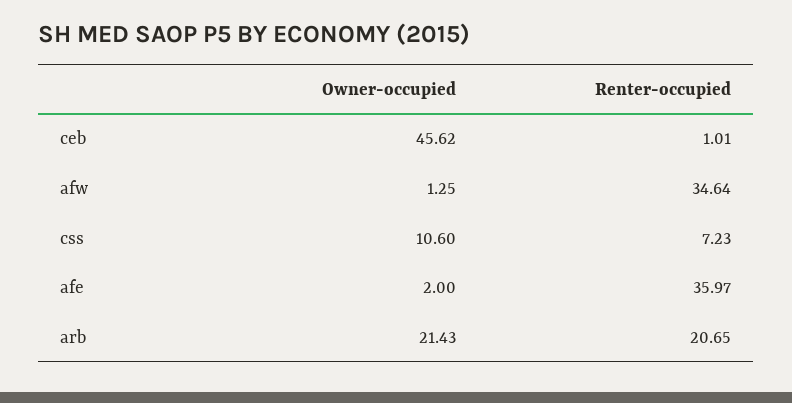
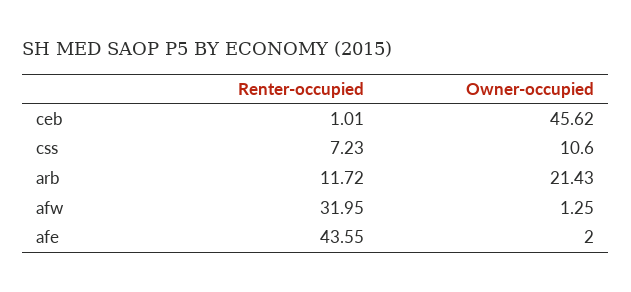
  {
    "Owner-occupied": {
      "ceb": 45.62,
      "afw": 1.25,
      "css": 10.6,
      "afe": 2,
      "arb": 21.43
    },
    "Renter-occupied": {
      "ceb": 1.01,
-     "afw": 34.64,
+     "afw": 31.95,
      "css": 7.23,
-     "afe": 35.97,
+     "afe": 43.55,
-     "arb": 20.65
+     "arb": 11.72
    }
  }

